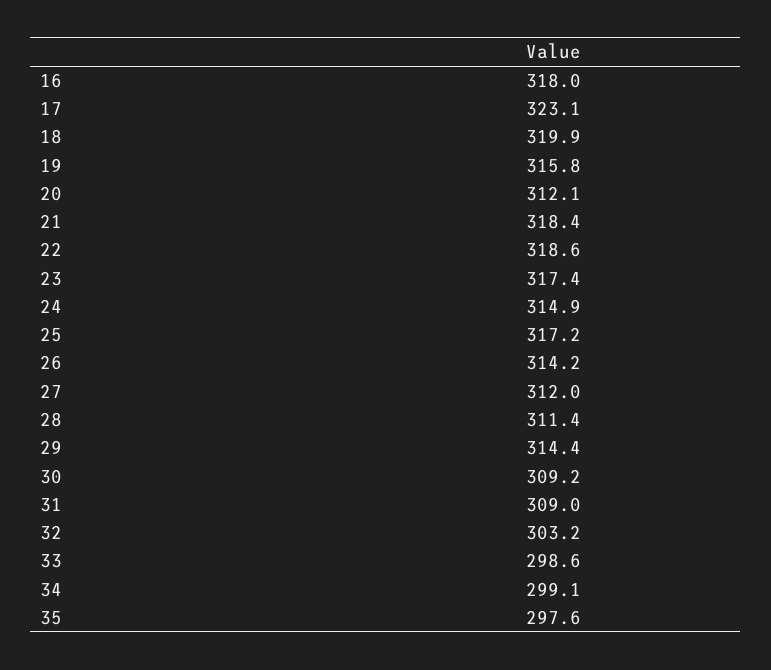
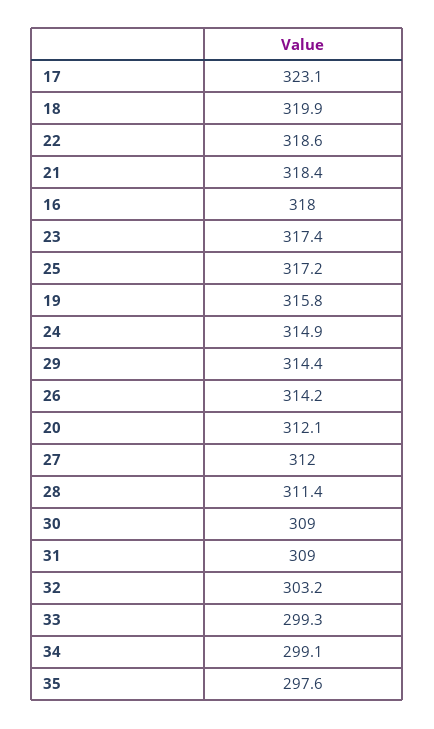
  {
    "16": 318,
    "17": 323.1,
    "18": 319.9,
    "19": 315.8,
    "20": 312.1,
    "21": 318.4,
    "22": 318.6,
    "23": 317.4,
    "24": 314.9,
    "25": 317.2,
    "26": 314.2,
    "27": 312,
    "28": 311.4,
    "29": 314.4,
-   "30": 309.2,
+   "30": 309,
    "31": 309,
    "32": 303.2,
-   "33": 298.6,
+   "33": 299.3,
    "34": 299.1,
    "35": 297.6
  }

